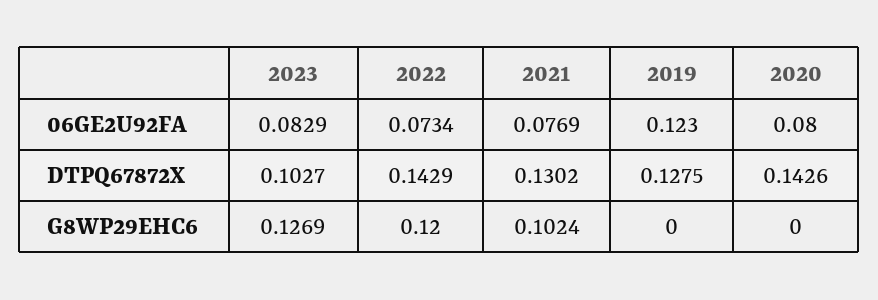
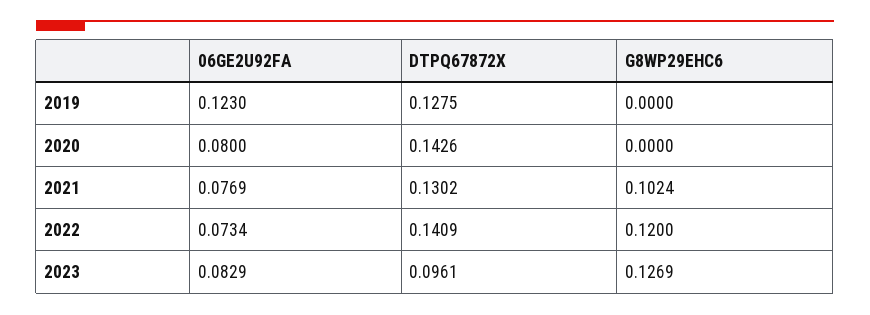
  {
    "2023": {
      "06GE2U92FA": 0.0829,
-     "DTPQ67872X": 0.1027,
+     "DTPQ67872X": 0.0961,
      "G8WP29EHC6": 0.1269
    },
    "2022": {
      "06GE2U92FA": 0.0734,
-     "DTPQ67872X": 0.1429,
+     "DTPQ67872X": 0.1409,
      "G8WP29EHC6": 0.12
    },
    "2021": {
      "06GE2U92FA": 0.0769,
      "DTPQ67872X": 0.1302,
      "G8WP29EHC6": 0.1024
    },
    "2019": {
      "06GE2U92FA": 0.123,
      "DTPQ67872X": 0.1275,
      "G8WP29EHC6": 0
    },
    "2020": {
      "06GE2U92FA": 0.08,
      "DTPQ67872X": 0.1426,
      "G8WP29EHC6": 0
    }
  }

